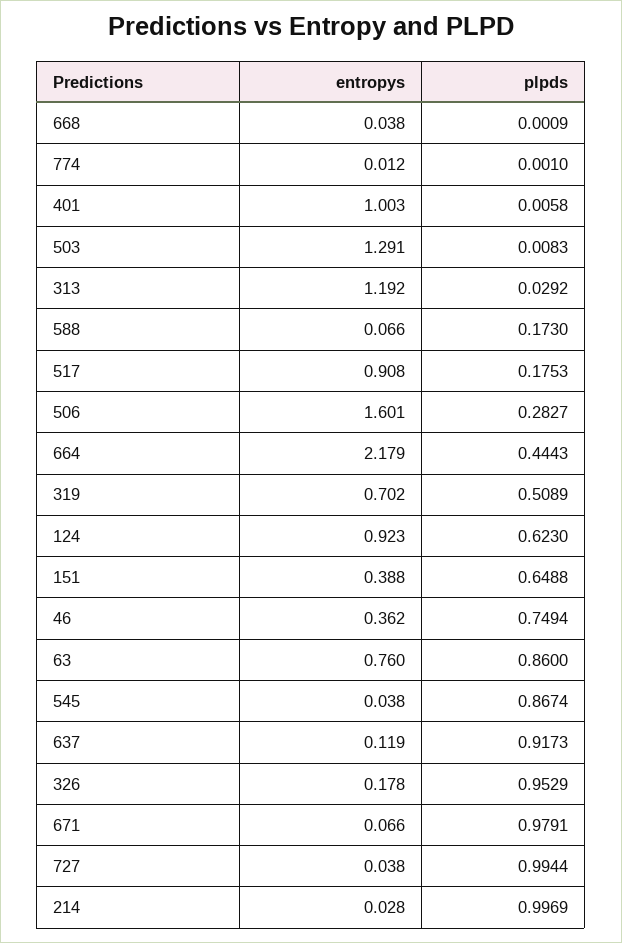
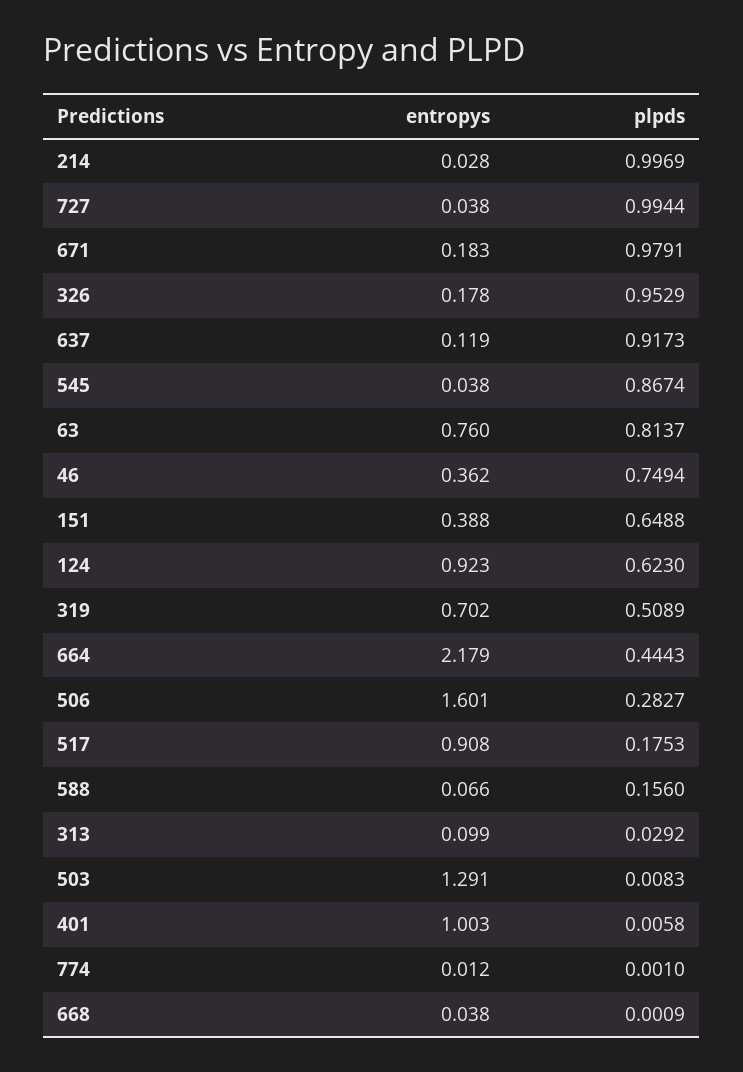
  {
    "entropys": {
      "668": 0.038,
      "774": 0.012,
      "401": 1.003,
      "503": 1.291,
-     "313": 1.192,
+     "313": 0.099,
      "588": 0.066,
      "517": 0.908,
      "506": 1.601,
      "664": 2.179,
      "319": 0.702,
      "124": 0.923,
      "151": 0.388,
      "46": 0.362,
      "63": 0.76,
      "545": 0.038,
      "637": 0.119,
      "326": 0.178,
-     "671": 0.066,
+     "671": 0.183,
      "727": 0.038,
      "214": 0.028
    },
    "plpds": {
      "668": 0.0009,
      "774": 0.001,
      "401": 0.0058,
      "503": 0.0083,
      "313": 0.0292,
-     "588": 0.173,
+     "588": 0.156,
      "517": 0.1753,
      "506": 0.2827,
      "664": 0.4443,
      "319": 0.5089,
      "124": 0.623,
      "151": 0.6488,
      "46": 0.7494,
-     "63": 0.86,
+     "63": 0.8137,
      "545": 0.8674,
      "637": 0.9173,
      "326": 0.9529,
      "671": 0.9791,
      "727": 0.9944,
      "214": 0.9969
    }
  }

